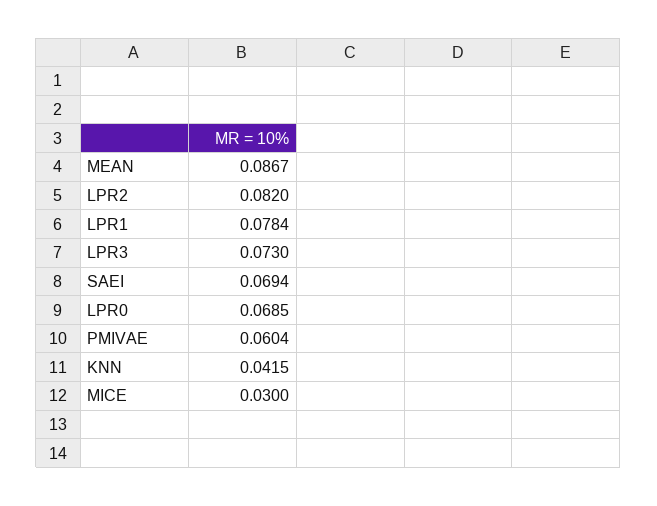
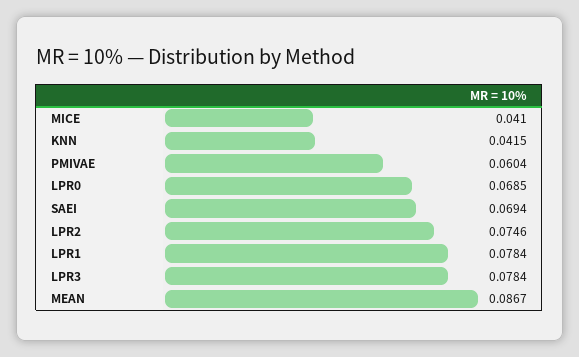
  {
    "MEAN": 0.0867,
-   "LPR2": 0.082,
+   "LPR2": 0.0746,
    "LPR1": 0.0784,
-   "LPR3": 0.073,
+   "LPR3": 0.0784,
    "SAEI": 0.0694,
    "LPR0": 0.0685,
    "PMIVAE": 0.0604,
    "KNN": 0.0415,
-   "MICE": 0.03
+   "MICE": 0.041
  }

